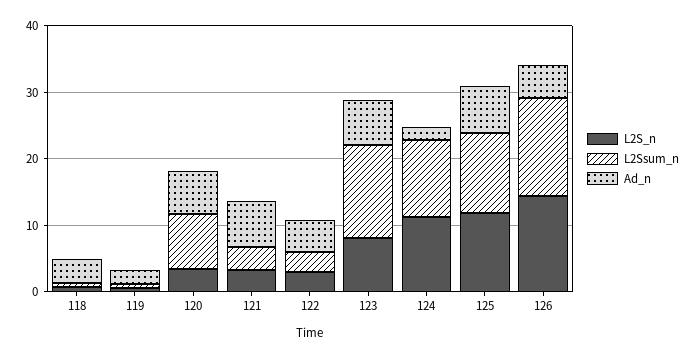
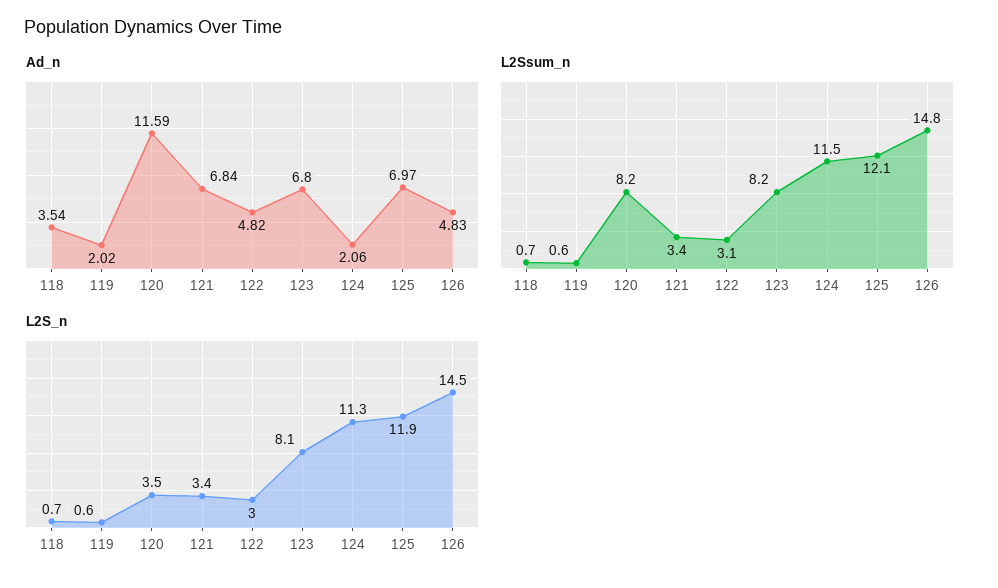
  {
    "L2S_n": {
      "118": 0.7,
      "119": 0.6,
      "120": 3.5,
      "121": 3.4,
      "122": 3,
      "123": 8.1,
      "124": 11.3,
      "125": 11.9,
      "126": 14.5
    },
    "L2Ssum_n": {
      "118": 0.7,
      "119": 0.6,
      "120": 8.2,
      "121": 3.4,
      "122": 3.1,
-     "123": 14,
+     "123": 8.2,
      "124": 11.5,
      "125": 12.1,
      "126": 14.8
    },
    "Ad_n": {
      "118": 3.54,
      "119": 2.02,
-     "120": 6,
+     "120": 11.59,
      "121": 6.84,
      "122": 4.82,
      "123": 6.8,
      "124": 2.06,
      "125": 6.97,
      "126": 4.83
    }
  }

